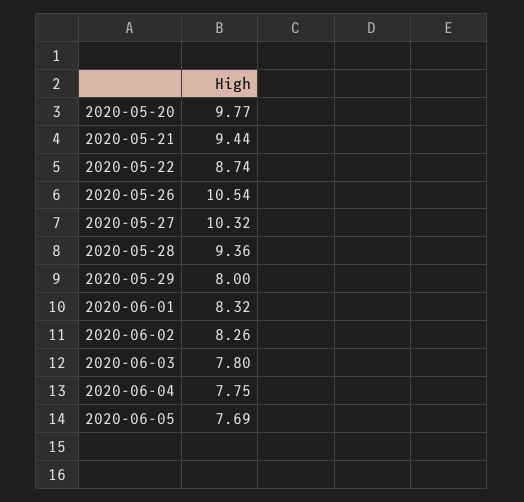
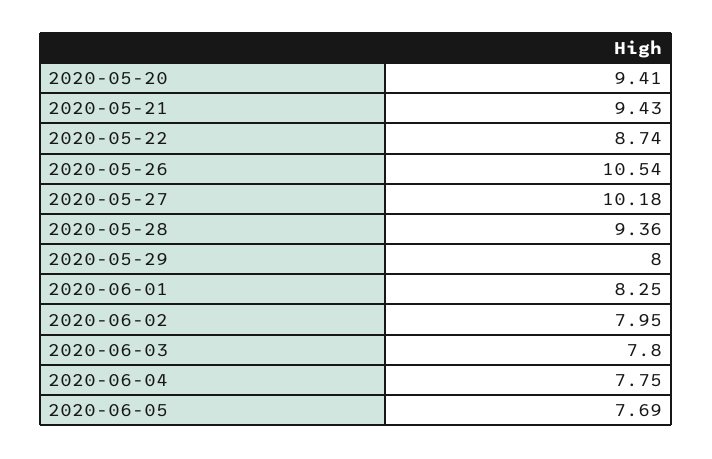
  {
-   "2020-05-20": 9.77,
+   "2020-05-20": 9.41,
-   "2020-05-21": 9.44,
+   "2020-05-21": 9.43,
    "2020-05-22": 8.74,
    "2020-05-26": 10.54,
-   "2020-05-27": 10.32,
+   "2020-05-27": 10.18,
    "2020-05-28": 9.36,
    "2020-05-29": 8,
-   "2020-06-01": 8.32,
+   "2020-06-01": 8.25,
-   "2020-06-02": 8.26,
+   "2020-06-02": 7.95,
    "2020-06-03": 7.8,
    "2020-06-04": 7.75,
    "2020-06-05": 7.69
  }

